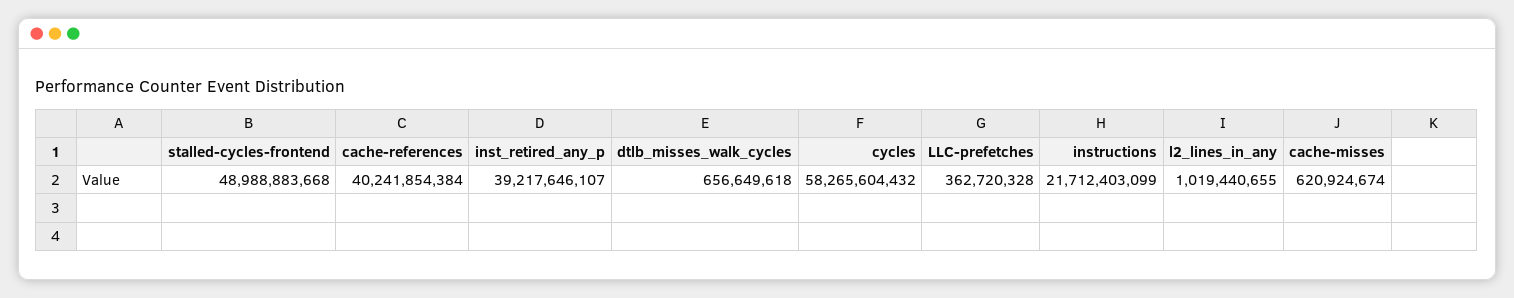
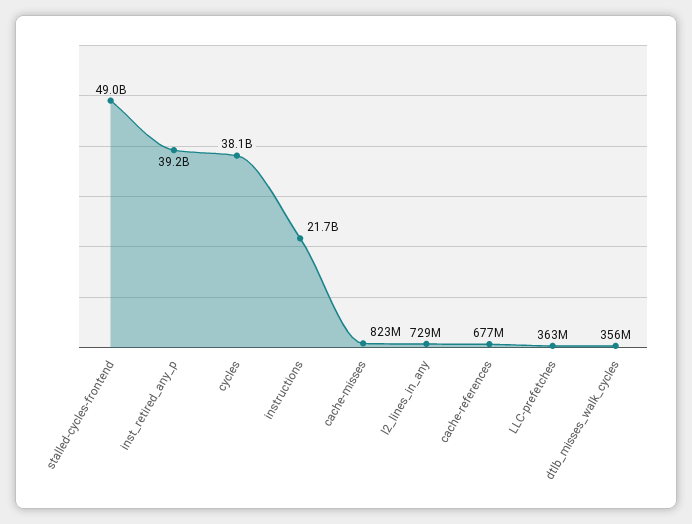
  {
    "stalled-cycles-frontend": 48988883668,
-   "cache-references": 40241854384,
+   "cache-references": 677000000,
    "inst_retired_any_p": 39217646107,
-   "dtlb_misses_walk_cycles": 656649618,
+   "dtlb_misses_walk_cycles": 356000000,
-   "cycles": 58265604432,
+   "cycles": 38100000000,
    "LLC-prefetches": 362720328,
    "instructions": 21712403099,
-   "l2_lines_in_any": 1019440655,
+   "l2_lines_in_any": 729000000,
-   "cache-misses": 620924674
+   "cache-misses": 823000000
  }

